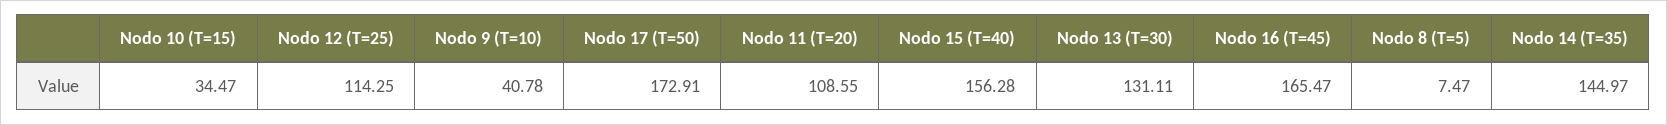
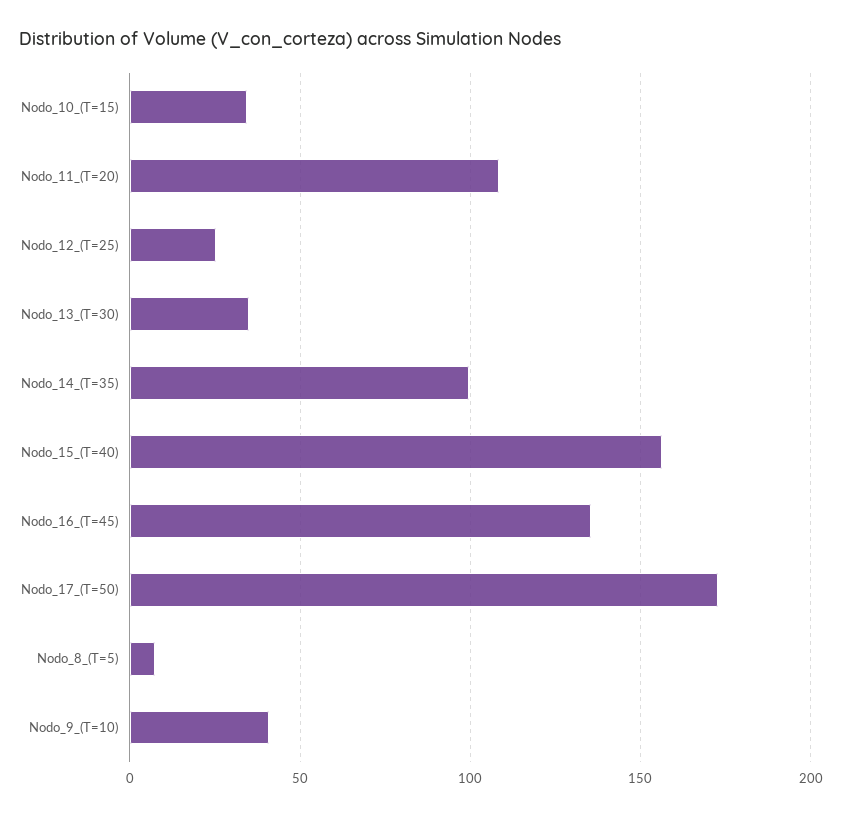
  {
    "Nodo 10 (T=15)": 34.47,
-   "Nodo 12 (T=25)": 114.25,
+   "Nodo 12 (T=25)": 25,
    "Nodo 9 (T=10)": 40.78,
    "Nodo 17 (T=50)": 172.91,
    "Nodo 11 (T=20)": 108.55,
    "Nodo 15 (T=40)": 156.28,
-   "Nodo 13 (T=30)": 131.11,
+   "Nodo 13 (T=30)": 35,
-   "Nodo 16 (T=45)": 165.47,
+   "Nodo 16 (T=45)": 135,
    "Nodo 8 (T=5)": 7.47,
-   "Nodo 14 (T=35)": 144.97
+   "Nodo 14 (T=35)": 100
  }

